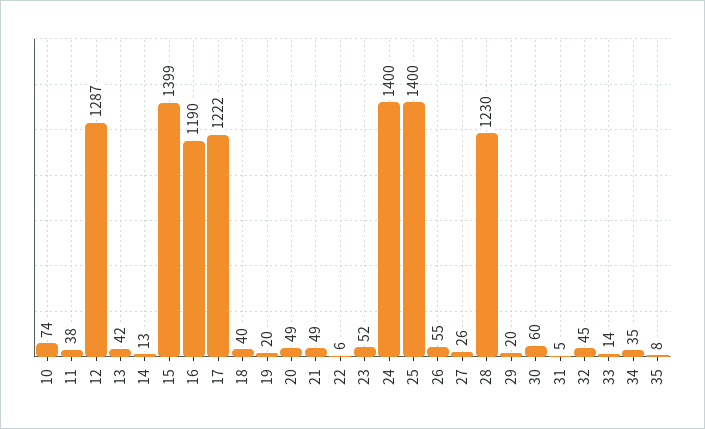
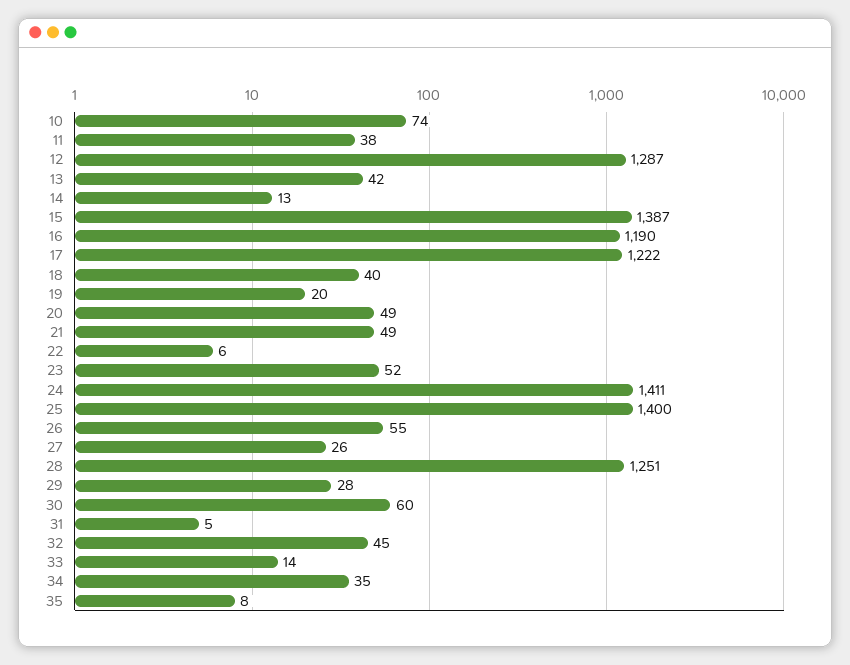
  {
    "10": 74,
    "11": 38,
    "12": 1287,
    "13": 42,
    "14": 13,
-   "15": 1399,
+   "15": 1387,
    "16": 1190,
    "17": 1222,
    "18": 40,
    "19": 20,
    "20": 49,
    "21": 49,
    "22": 6,
    "23": 52,
-   "24": 1400,
+   "24": 1411,
    "25": 1400,
    "26": 55,
    "27": 26,
-   "28": 1230,
+   "28": 1251,
-   "29": 20,
+   "29": 28,
    "30": 60,
    "31": 5,
    "32": 45,
    "33": 14,
    "34": 35,
    "35": 8
  }

